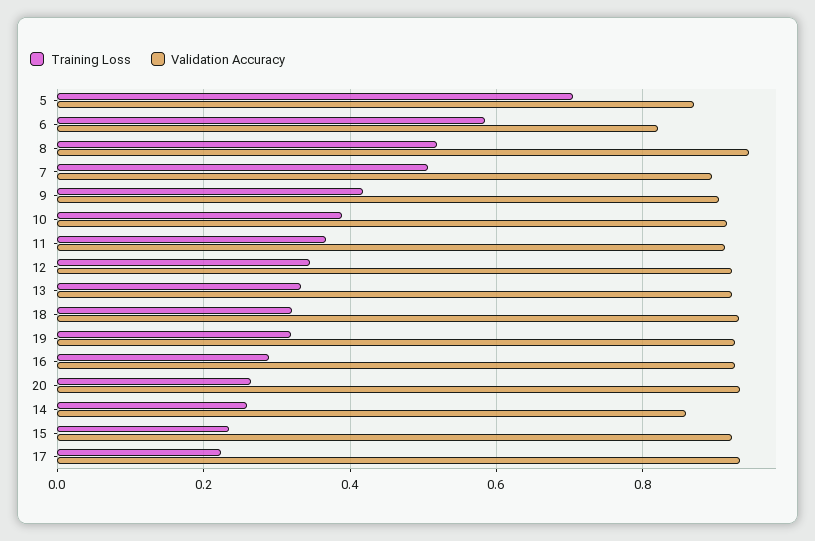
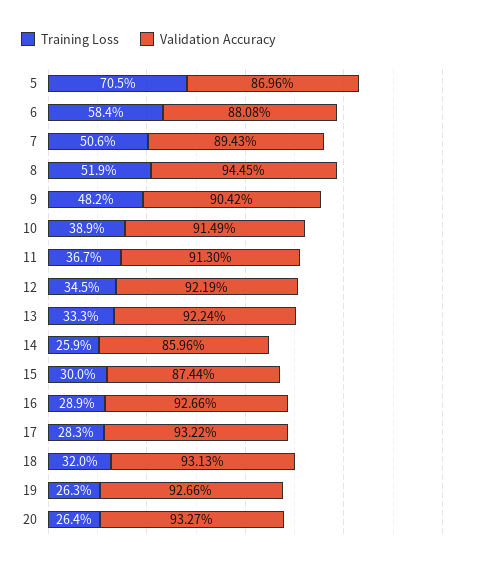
  {
    "Training Loss": {
      "5": 0.705,
      "6": 0.584,
      "8": 0.519,
      "7": 0.506,
-     "9": 0.42,
+     "9": 0.482,
      "10": 0.389,
      "11": 0.367,
      "12": 0.345,
      "13": 0.333,
      "18": 0.32,
-     "19": 0.32,
+     "19": 0.263,
      "16": 0.289,
      "20": 0.264,
      "14": 0.259,
-     "15": 0.24,
+     "15": 0.3,
-     "17": 0.22
+     "17": 0.283
    },
    "Validation Accuracy": {
      "5": 0.8696,
-     "6": 0.82,
+     "6": 0.8808,
      "8": 0.9445,
      "7": 0.8943,
      "9": 0.9042,
      "10": 0.9149,
      "11": 0.913,
      "12": 0.9219,
      "13": 0.9224,
      "18": 0.9313,
      "19": 0.9266,
      "16": 0.9266,
      "20": 0.9327,
      "14": 0.8596,
-     "15": 0.92,
+     "15": 0.8744,
      "17": 0.9322
    }
  }

